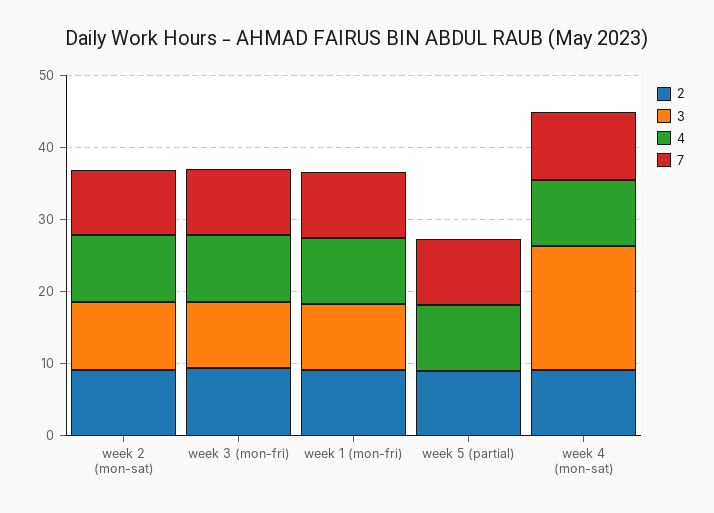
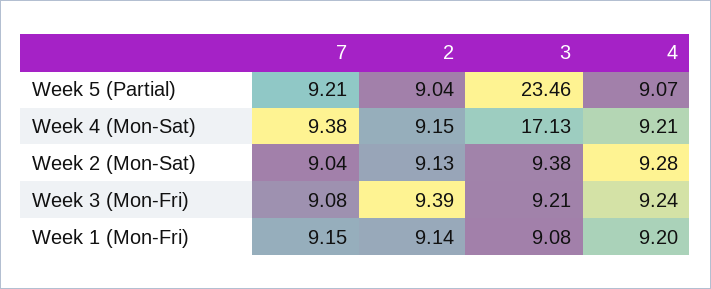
  {
    "2": {
      "week 2 (mon-sat)": 9.13,
      "week 3 (mon-fri)": 9.39,
      "week 1 (mon-fri)": 9.14,
      "week 5 (partial)": 9.04,
      "week 4 (mon-sat)": 9.15
    },
    "3": {
      "week 2 (mon-sat)": 9.38,
      "week 3 (mon-fri)": 9.21,
      "week 1 (mon-fri)": 9.08,
-     "week 5 (partial)": 0,
+     "week 5 (partial)": 23.46,
      "week 4 (mon-sat)": 17.13
    },
    "4": {
      "week 2 (mon-sat)": 9.28,
      "week 3 (mon-fri)": 9.24,
      "week 1 (mon-fri)": 9.2,
      "week 5 (partial)": 9.07,
      "week 4 (mon-sat)": 9.21
    },
    "7": {
      "week 2 (mon-sat)": 9.04,
      "week 3 (mon-fri)": 9.08,
      "week 1 (mon-fri)": 9.15,
      "week 5 (partial)": 9.21,
      "week 4 (mon-sat)": 9.38
    }
  }

